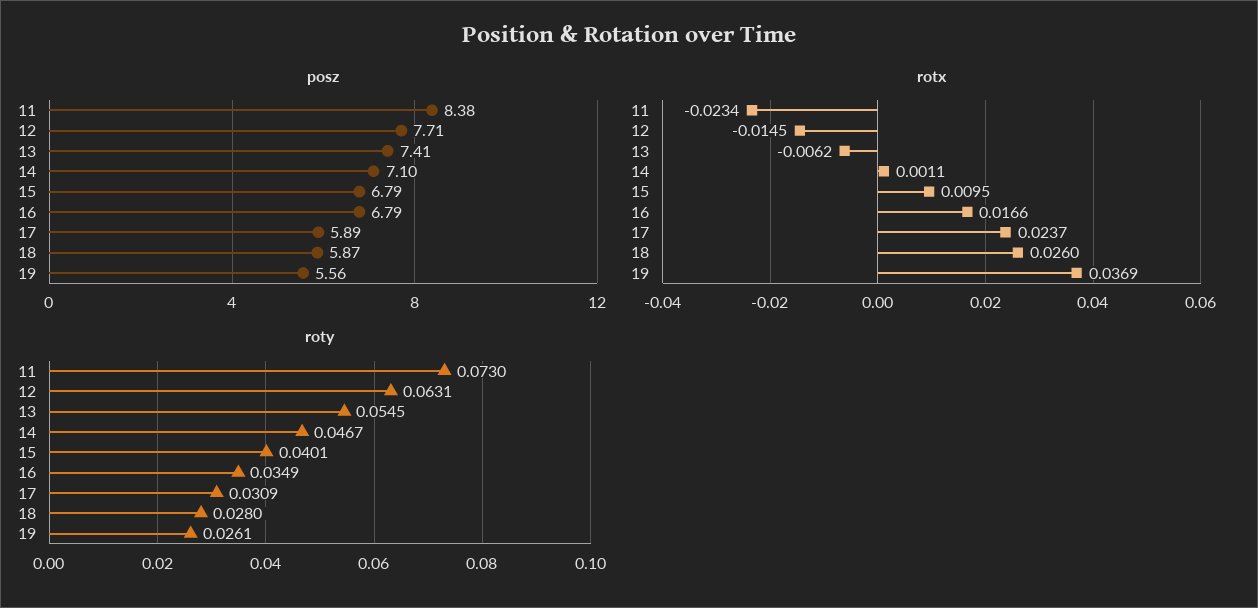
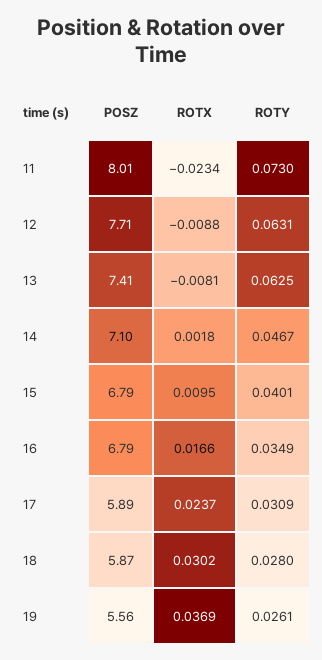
  {
    "posz": {
-     "11": 8.38,
+     "11": 8.01,
      "12": 7.71,
      "13": 7.41,
      "14": 7.1,
      "15": 6.79,
      "16": 6.79,
      "17": 5.89,
      "18": 5.87,
      "19": 5.56
    },
    "rotx": {
      "11": -0.0234,
-     "12": -0.0145,
+     "12": -0.0088,
-     "13": -0.0062,
+     "13": -0.0081,
-     "14": 0.0011,
+     "14": 0.0018,
      "15": 0.0095,
      "16": 0.0166,
      "17": 0.0237,
-     "18": 0.026,
+     "18": 0.0302,
      "19": 0.0369
    },
    "roty": {
      "11": 0.073,
      "12": 0.0631,
-     "13": 0.0545,
+     "13": 0.0625,
      "14": 0.0467,
      "15": 0.0401,
      "16": 0.0349,
      "17": 0.0309,
      "18": 0.028,
      "19": 0.0261
    }
  }

